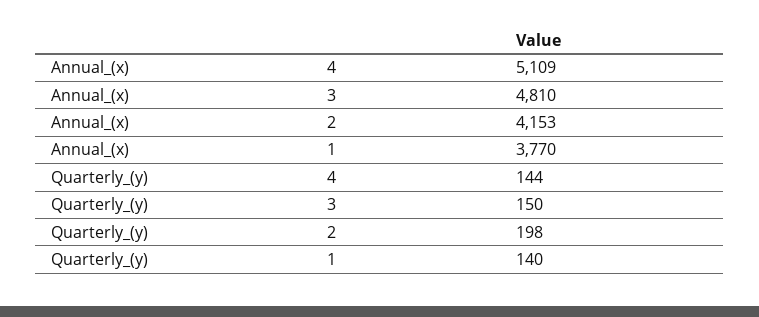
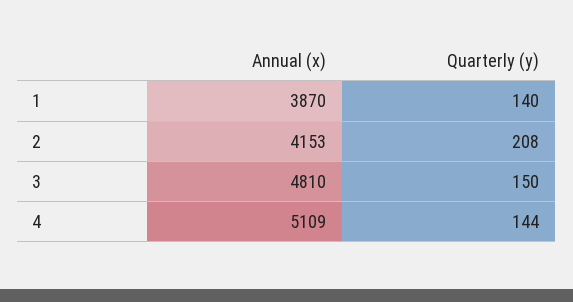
  {
    "Annual_(x)": {
      "4": 5109,
      "3": 4810,
      "2": 4153,
-     "1": 3770
+     "1": 3870
    },
    "Quarterly_(y)": {
      "4": 144,
      "3": 150,
-     "2": 198,
+     "2": 208,
      "1": 140
    }
  }

